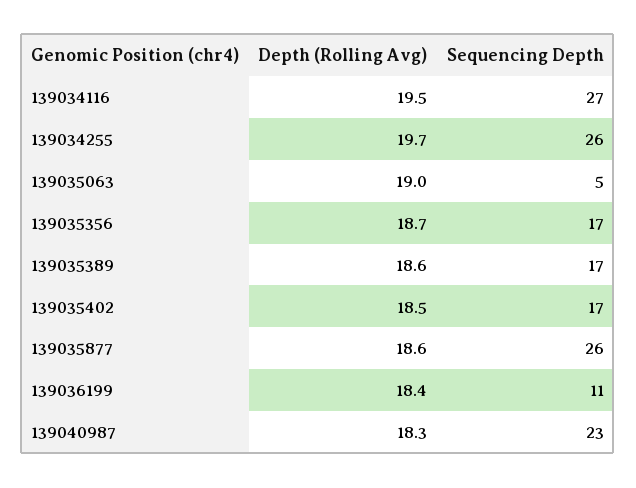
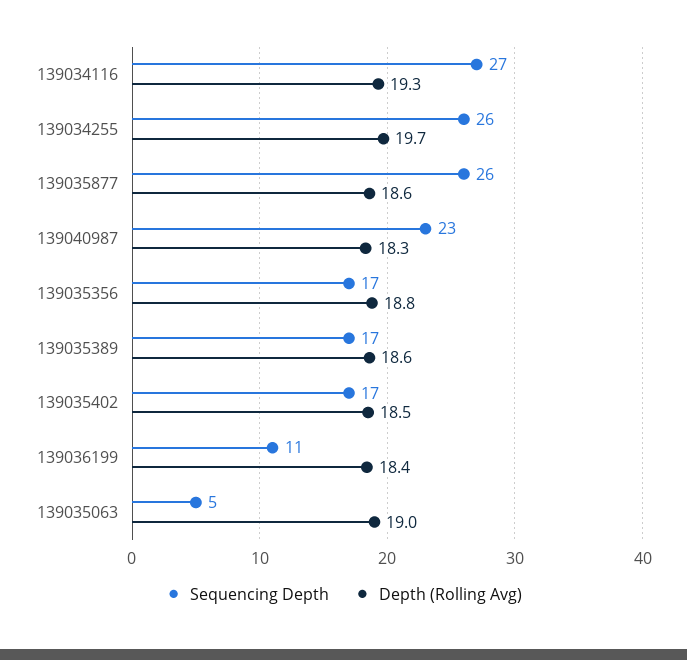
  {
    "Depth (Rolling Avg)": {
-     "139034116": 19.5,
+     "139034116": 19.3,
      "139034255": 19.7,
      "139035063": 19,
-     "139035356": 18.7,
+     "139035356": 18.8,
      "139035389": 18.6,
      "139035402": 18.5,
      "139035877": 18.6,
      "139036199": 18.4,
      "139040987": 18.3
    },
    "Sequencing Depth": {
      "139034116": 27,
      "139034255": 26,
      "139035063": 5,
      "139035356": 17,
      "139035389": 17,
      "139035402": 17,
      "139035877": 26,
      "139036199": 11,
      "139040987": 23
    }
  }

